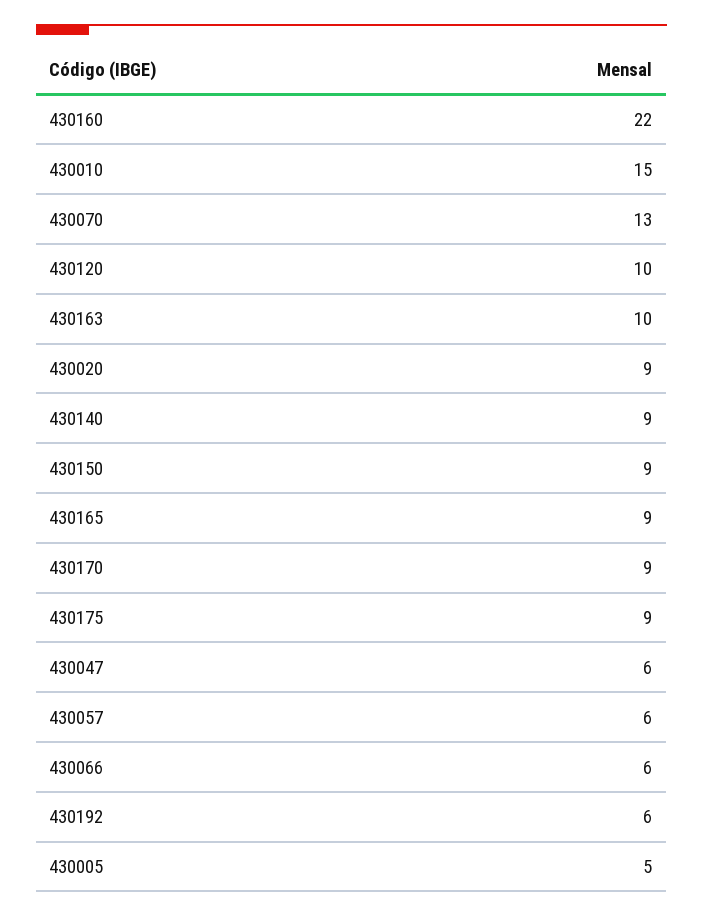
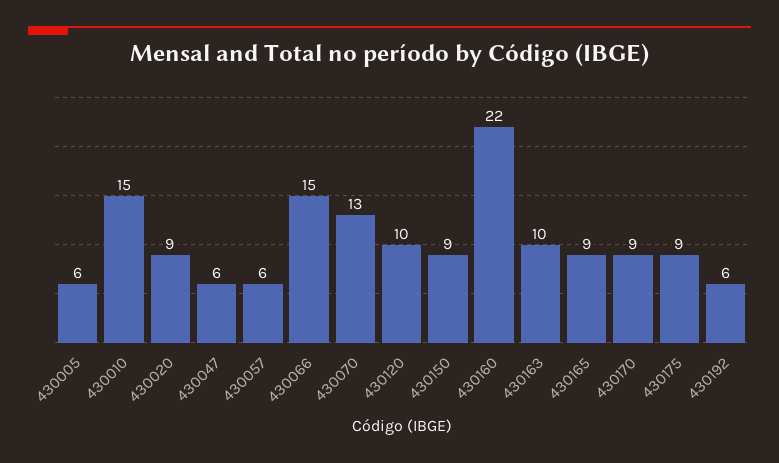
  {
    "430160": 22,
    "430010": 15,
    "430070": 13,
    "430120": 10,
    "430163": 10,
    "430020": 9,
-   "430140": 9,
    "430150": 9,
    "430165": 9,
    "430170": 9,
    "430175": 9,
    "430047": 6,
    "430057": 6,
-   "430066": 6,
+   "430066": 15,
    "430192": 6,
-   "430005": 5
+   "430005": 6
  }

